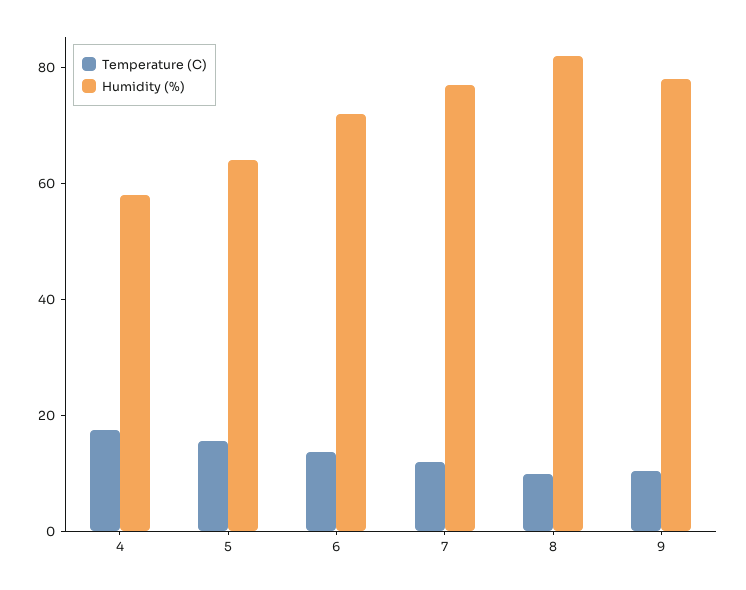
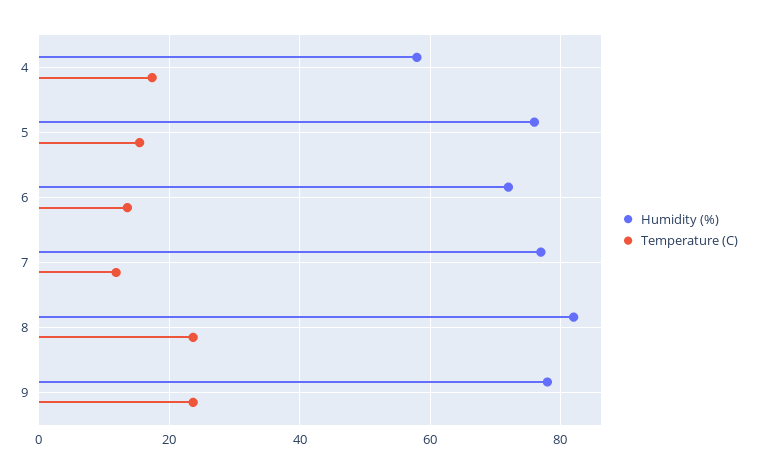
  {
    "Temperature (C)": {
      "4": 18,
      "5": 16,
      "6": 14,
      "7": 12,
-     "8": 10,
+     "8": 24,
-     "9": 10
+     "9": 24
    },
    "Humidity (%)": {
      "4": 58,
-     "5": 65,
+     "5": 76,
      "6": 72,
      "7": 78,
      "8": 82,
      "9": 78
    }
  }

